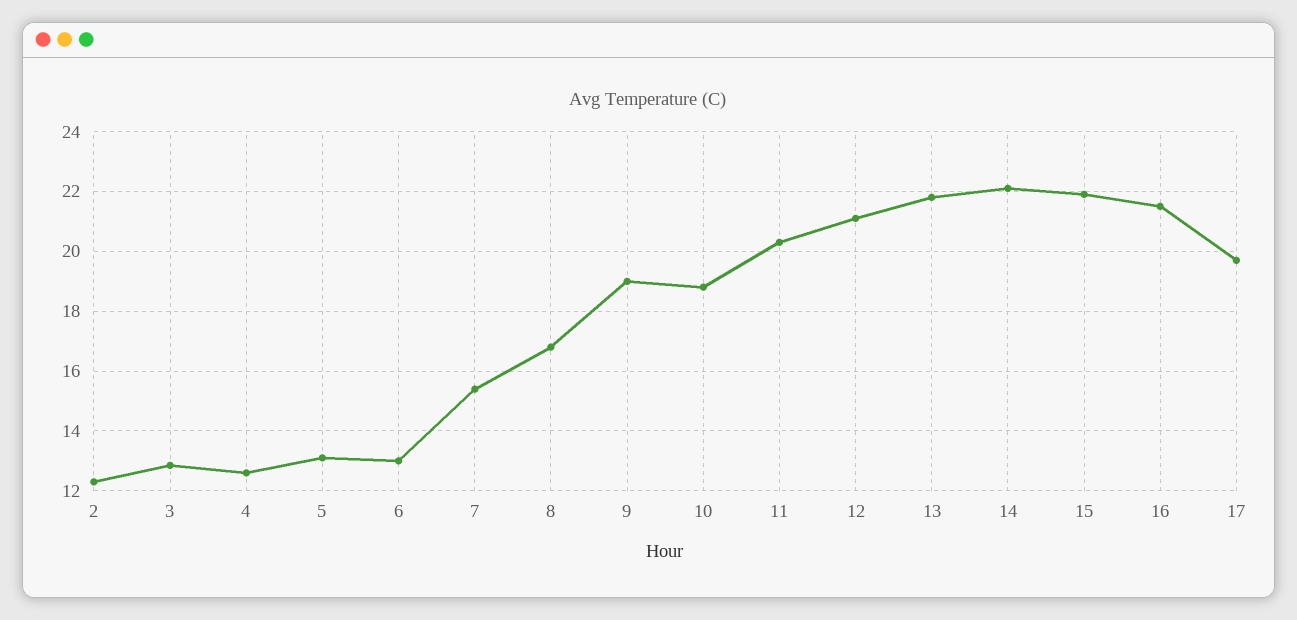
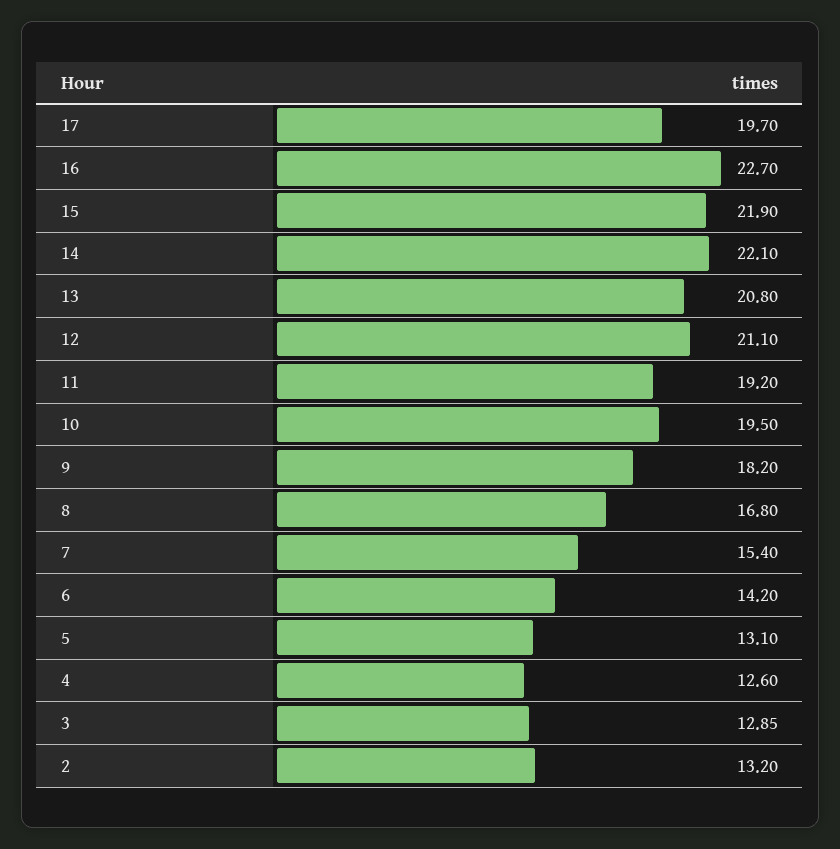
  {
-   "2": 12.25,
+   "2": 13.2,
    "3": 12.85,
    "4": 12.6,
    "5": 13.1,
-   "6": 13,
+   "6": 14.2,
    "7": 15.4,
    "8": 16.8,
-   "9": 19,
+   "9": 18.2,
-   "10": 18.75,
+   "10": 19.5,
-   "11": 20.25,
+   "11": 19.2,
    "12": 21.1,
-   "13": 21.75,
+   "13": 20.8,
    "14": 22.1,
    "15": 21.9,
-   "16": 21.5,
+   "16": 22.7,
    "17": 19.7
  }

